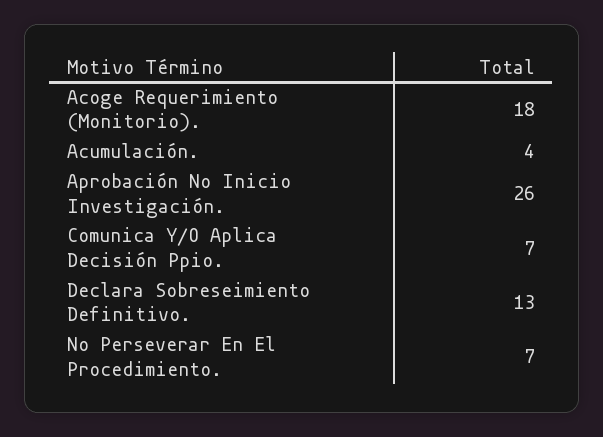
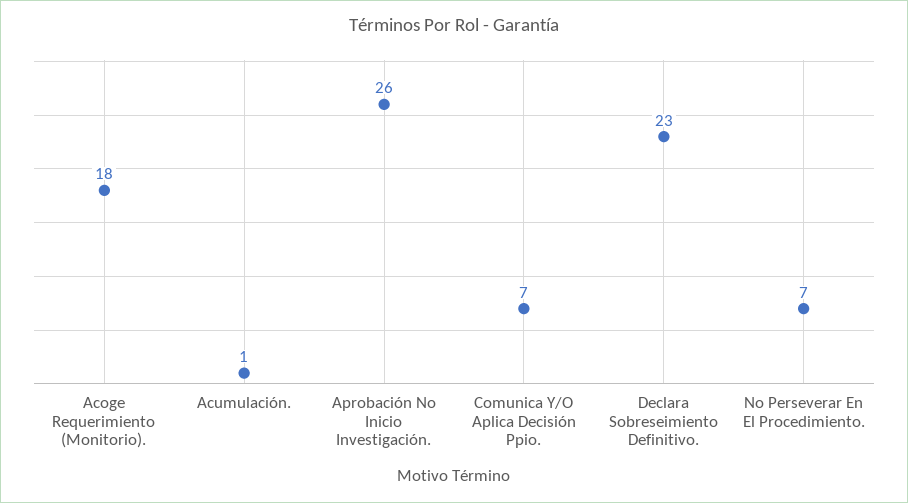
  {
    "Acoge Requerimiento (Monitorio).": 18,
-   "Acumulación.": 4,
+   "Acumulación.": 1,
    "Aprobación No Inicio Investigación.": 26,
    "Comunica Y/O Aplica Decisión Ppio.": 7,
-   "Declara Sobreseimiento Definitivo.": 13,
+   "Declara Sobreseimiento Definitivo.": 23,
    "No Perseverar En El Procedimiento.": 7
  }

